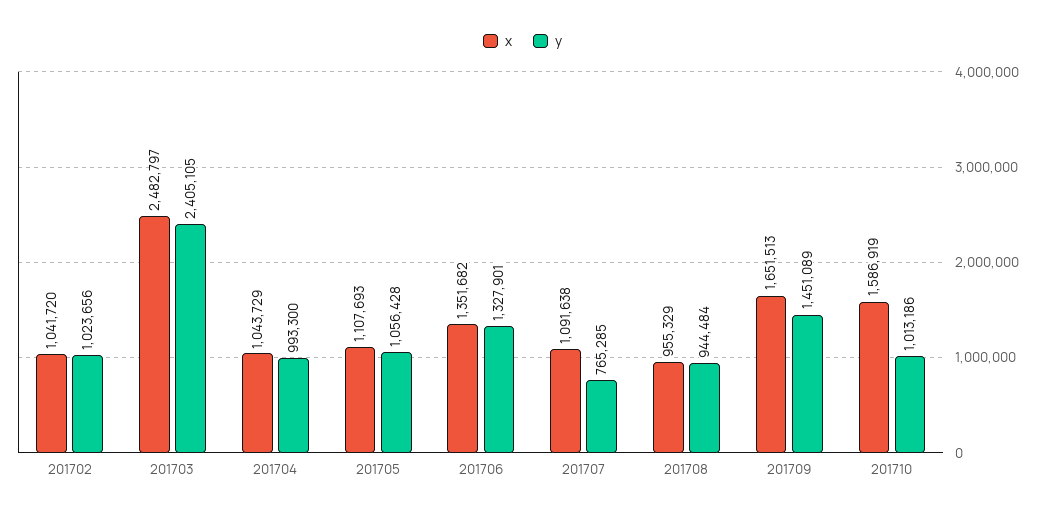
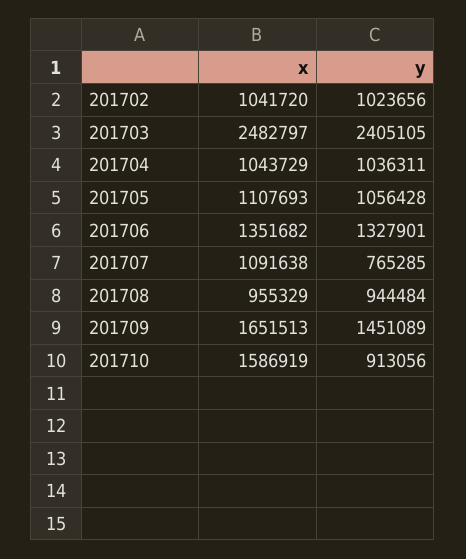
  {
    "x": {
      "201702": 1041720,
      "201703": 2482797,
      "201704": 1043729,
      "201705": 1107693,
      "201706": 1351682,
      "201707": 1091638,
      "201708": 955329,
      "201709": 1651513,
      "201710": 1586919
    },
    "y": {
      "201702": 1023656,
      "201703": 2405105,
-     "201704": 993300,
+     "201704": 1036311,
      "201705": 1056428,
      "201706": 1327901,
      "201707": 765285,
      "201708": 944484,
      "201709": 1451089,
-     "201710": 1013186
+     "201710": 913056
    }
  }

